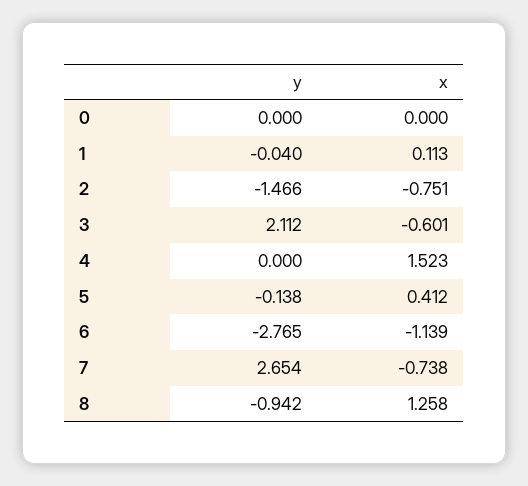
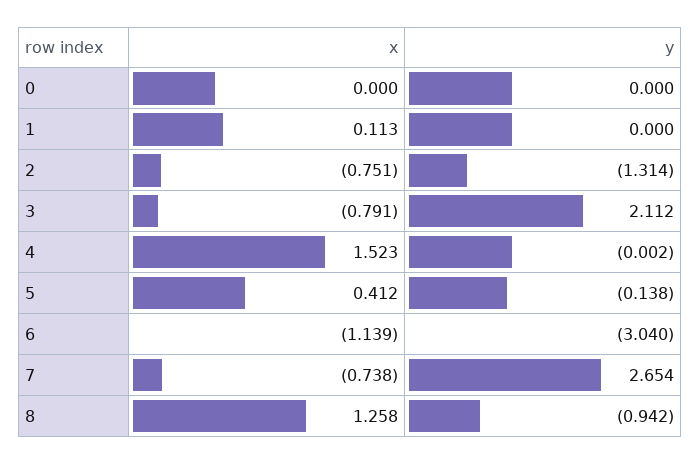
  {
    "y": {
      "0": 0,
-     "1": -0.04,
+     "1": 0,
-     "2": -1.466,
+     "2": -1.314,
      "3": 2.112,
-     "4": 0,
+     "4": -0.002,
      "5": -0.138,
-     "6": -2.765,
+     "6": -3.04,
      "7": 2.654,
      "8": -0.942
    },
    "x": {
      "0": 0,
      "1": 0.113,
      "2": -0.751,
-     "3": -0.601,
+     "3": -0.791,
      "4": 1.523,
      "5": 0.412,
      "6": -1.139,
      "7": -0.738,
      "8": 1.258
    }
  }

